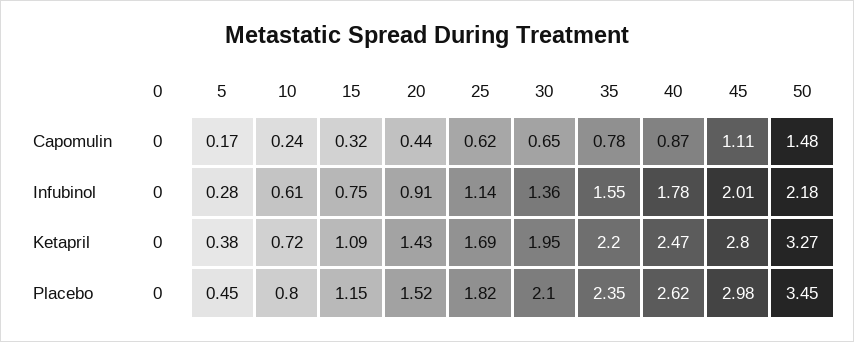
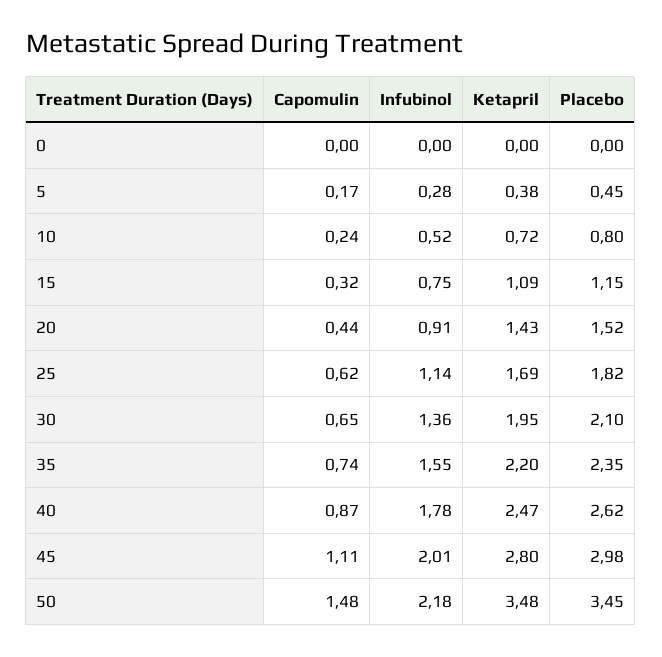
  {
    "0": {
      "Capomulin": 0,
      "Infubinol": 0,
      "Ketapril": 0,
      "Placebo": 0
    },
    "5": {
      "Capomulin": 0.17,
      "Infubinol": 0.28,
      "Ketapril": 0.38,
      "Placebo": 0.45
    },
    "10": {
      "Capomulin": 0.24,
-     "Infubinol": 0.61,
+     "Infubinol": 0.52,
      "Ketapril": 0.72,
      "Placebo": 0.8
    },
    "15": {
      "Capomulin": 0.32,
      "Infubinol": 0.75,
      "Ketapril": 1.09,
      "Placebo": 1.15
    },
    "20": {
      "Capomulin": 0.44,
      "Infubinol": 0.91,
      "Ketapril": 1.43,
      "Placebo": 1.52
    },
    "25": {
      "Capomulin": 0.62,
      "Infubinol": 1.14,
      "Ketapril": 1.69,
      "Placebo": 1.82
    },
    "30": {
      "Capomulin": 0.65,
      "Infubinol": 1.36,
      "Ketapril": 1.95,
      "Placebo": 2.1
    },
    "35": {
-     "Capomulin": 0.78,
+     "Capomulin": 0.74,
      "Infubinol": 1.55,
      "Ketapril": 2.2,
      "Placebo": 2.35
    },
    "40": {
      "Capomulin": 0.87,
      "Infubinol": 1.78,
      "Ketapril": 2.47,
      "Placebo": 2.62
    },
    "45": {
      "Capomulin": 1.11,
      "Infubinol": 2.01,
      "Ketapril": 2.8,
      "Placebo": 2.98
    },
    "50": {
      "Capomulin": 1.48,
      "Infubinol": 2.18,
-     "Ketapril": 3.27,
+     "Ketapril": 3.48,
      "Placebo": 3.45
    }
  }

